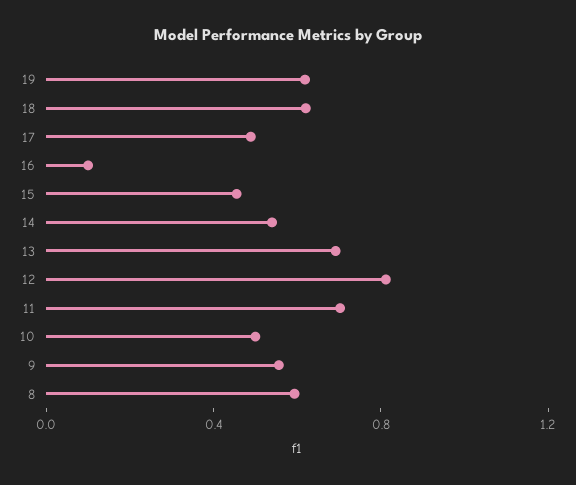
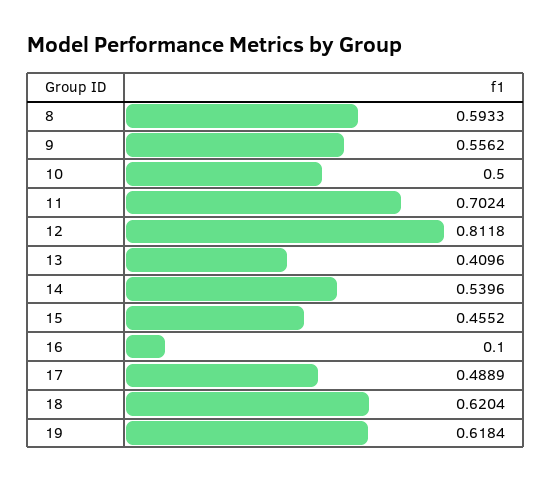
  {
    "19": 0.6184,
    "18": 0.6204,
    "17": 0.4889,
    "16": 0.1,
    "15": 0.4552,
    "14": 0.5396,
-   "13": 0.7,
+   "13": 0.4096,
    "12": 0.8118,
    "11": 0.7024,
    "10": 0.5,
    "9": 0.5562,
    "8": 0.5933
  }

